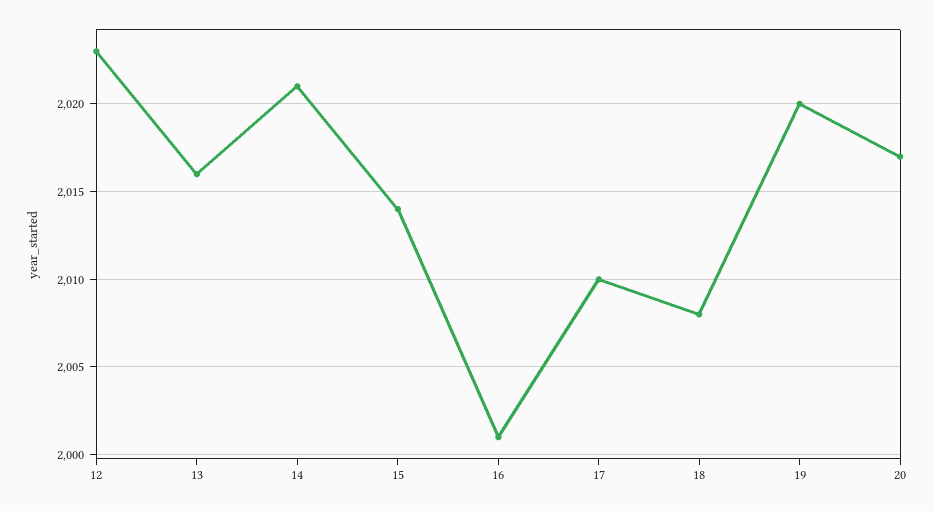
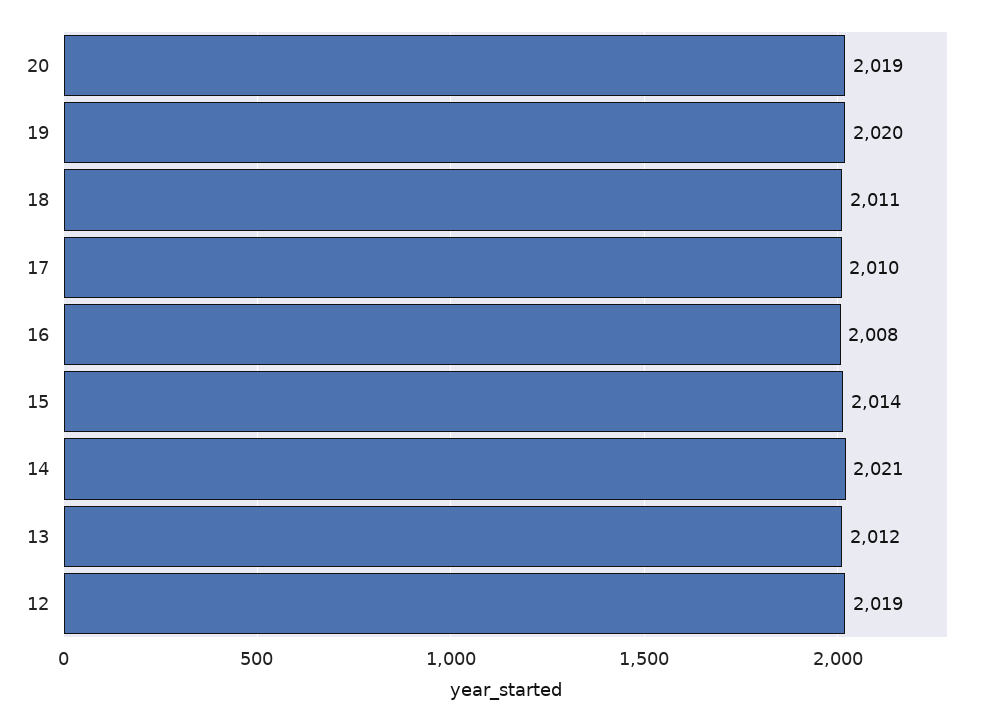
  {
-   "12": 2023,
+   "12": 2019,
-   "13": 2016,
+   "13": 2012,
    "14": 2021,
    "15": 2014,
-   "16": 2001,
+   "16": 2008,
    "17": 2010,
-   "18": 2008,
+   "18": 2011,
    "19": 2020,
-   "20": 2017
+   "20": 2019
  }

